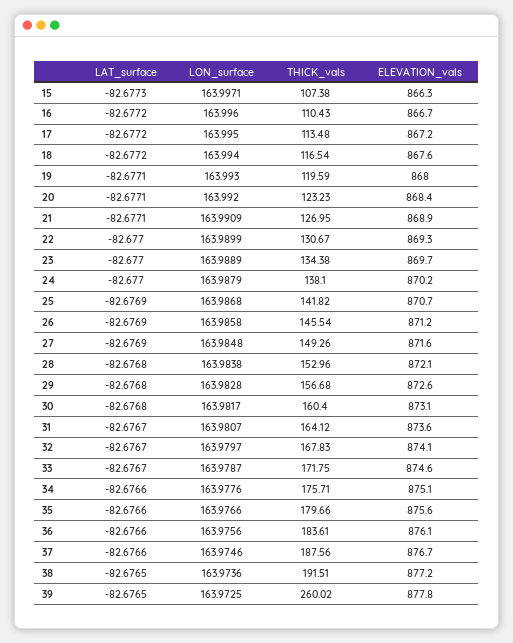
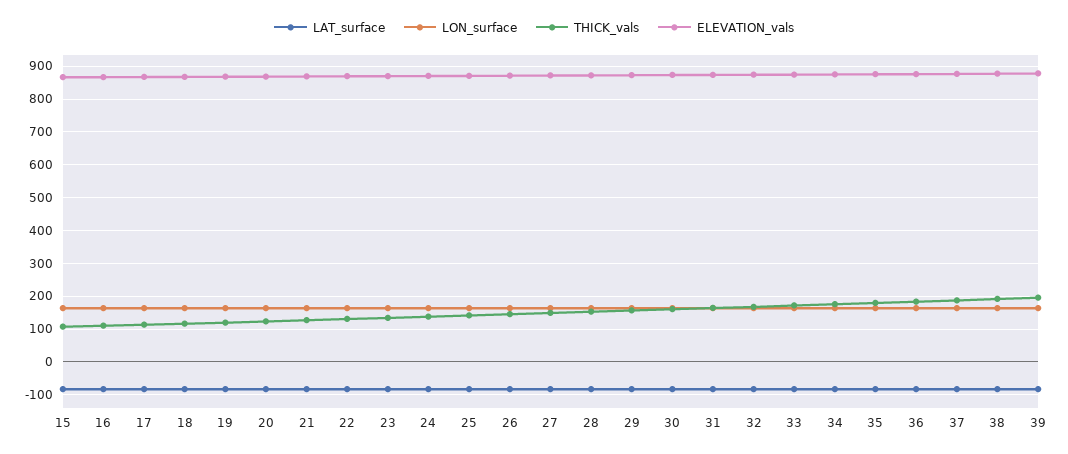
  {
    "LAT_surface": {
      "15": -82.6773,
      "16": -82.6772,
      "17": -82.6772,
      "18": -82.6772,
      "19": -82.6771,
      "20": -82.6771,
      "21": -82.6771,
      "22": -82.677,
      "23": -82.677,
      "24": -82.677,
      "25": -82.6769,
      "26": -82.6769,
      "27": -82.6769,
      "28": -82.6768,
      "29": -82.6768,
      "30": -82.6768,
      "31": -82.6767,
      "32": -82.6767,
      "33": -82.6767,
      "34": -82.6766,
      "35": -82.6766,
      "36": -82.6766,
      "37": -82.6766,
      "38": -82.6765,
      "39": -82.6765
    },
    "LON_surface": {
      "15": 163.9971,
      "16": 163.996,
      "17": 163.995,
      "18": 163.994,
      "19": 163.993,
      "20": 163.992,
      "21": 163.9909,
      "22": 163.9899,
      "23": 163.9889,
      "24": 163.9879,
      "25": 163.9868,
      "26": 163.9858,
      "27": 163.9848,
      "28": 163.9838,
      "29": 163.9828,
      "30": 163.9817,
      "31": 163.9807,
      "32": 163.9797,
      "33": 163.9787,
      "34": 163.9776,
      "35": 163.9766,
      "36": 163.9756,
      "37": 163.9746,
      "38": 163.9736,
      "39": 163.9725
    },
    "THICK_vals": {
      "15": 107.38,
      "16": 110.43,
      "17": 113.48,
      "18": 116.54,
      "19": 119.59,
      "20": 123.23,
      "21": 126.95,
      "22": 130.67,
      "23": 134.38,
      "24": 138.1,
      "25": 141.82,
      "26": 145.54,
      "27": 149.26,
      "28": 152.96,
      "29": 156.68,
      "30": 160.4,
      "31": 164.12,
      "32": 167.83,
      "33": 171.75,
      "34": 175.71,
      "35": 179.66,
      "36": 183.61,
      "37": 187.56,
      "38": 191.51,
-     "39": 260.02
+     "39": 200
    },
    "ELEVATION_vals": {
      "15": 866.3,
      "16": 866.7,
      "17": 867.2,
      "18": 867.6,
      "19": 868,
      "20": 868.4,
      "21": 868.9,
      "22": 869.3,
      "23": 869.7,
      "24": 870.2,
      "25": 870.7,
      "26": 871.2,
      "27": 871.6,
      "28": 872.1,
      "29": 872.6,
      "30": 873.1,
      "31": 873.6,
      "32": 874.1,
      "33": 874.6,
      "34": 875.1,
      "35": 875.6,
      "36": 876.1,
      "37": 876.7,
      "38": 877.2,
      "39": 877.8
    }
  }

